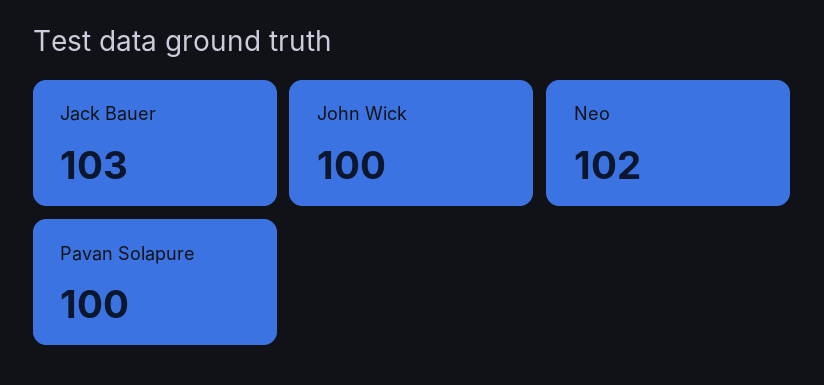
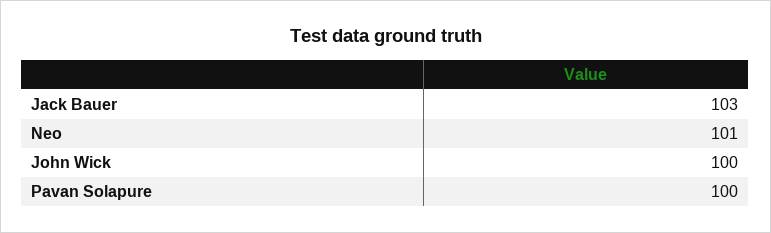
  {
    "Jack Bauer": 103,
    "John Wick": 100,
-   "Neo": 102,
+   "Neo": 101,
    "Pavan Solapure": 100
  }

